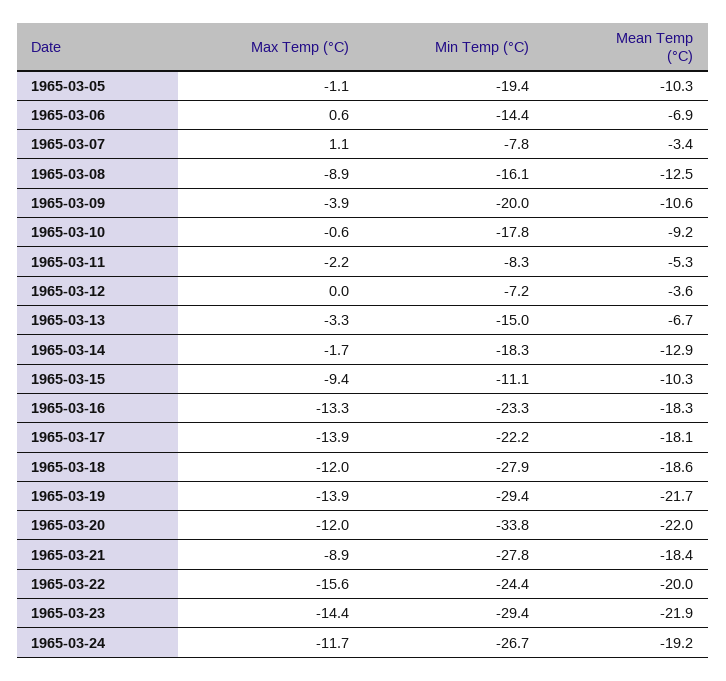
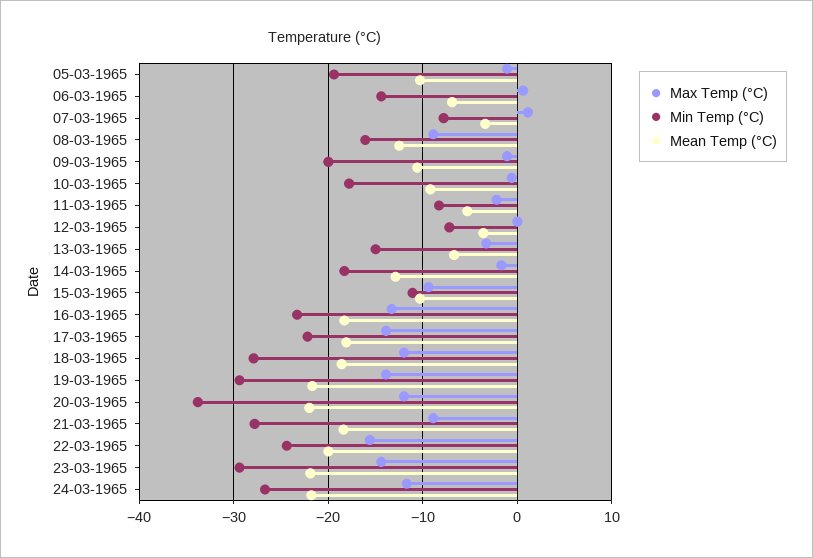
  {
    "Max Temp (°C)": {
      "1965-03-05": -1.1,
      "1965-03-06": 0.6,
      "1965-03-07": 1.1,
      "1965-03-08": -8.9,
-     "1965-03-09": -3.9,
+     "1965-03-09": -1,
      "1965-03-10": -0.6,
      "1965-03-11": -2.2,
      "1965-03-12": 0,
      "1965-03-13": -3.3,
      "1965-03-14": -1.7,
      "1965-03-15": -9.4,
      "1965-03-16": -13.3,
      "1965-03-17": -13.9,
      "1965-03-18": -12,
      "1965-03-19": -13.9,
      "1965-03-20": -12,
      "1965-03-21": -8.9,
      "1965-03-22": -15.6,
      "1965-03-23": -14.4,
      "1965-03-24": -11.7
    },
    "Min Temp (°C)": {
      "1965-03-05": -19.4,
      "1965-03-06": -14.4,
      "1965-03-07": -7.8,
      "1965-03-08": -16.1,
      "1965-03-09": -20,
      "1965-03-10": -17.8,
      "1965-03-11": -8.3,
      "1965-03-12": -7.2,
      "1965-03-13": -15,
      "1965-03-14": -18.3,
      "1965-03-15": -11.1,
      "1965-03-16": -23.3,
      "1965-03-17": -22.2,
      "1965-03-18": -27.9,
      "1965-03-19": -29.4,
      "1965-03-20": -33.8,
      "1965-03-21": -27.8,
      "1965-03-22": -24.4,
      "1965-03-23": -29.4,
      "1965-03-24": -26.7
    },
    "Mean Temp (°C)": {
      "1965-03-05": -10.3,
      "1965-03-06": -6.9,
      "1965-03-07": -3.4,
      "1965-03-08": -12.5,
      "1965-03-09": -10.6,
      "1965-03-10": -9.2,
      "1965-03-11": -5.3,
      "1965-03-12": -3.6,
      "1965-03-13": -6.7,
      "1965-03-14": -12.9,
      "1965-03-15": -10.3,
      "1965-03-16": -18.3,
      "1965-03-17": -18.1,
      "1965-03-18": -18.6,
      "1965-03-19": -21.7,
      "1965-03-20": -22,
      "1965-03-21": -18.4,
      "1965-03-22": -20,
      "1965-03-23": -21.9,
-     "1965-03-24": -19.2
+     "1965-03-24": -22
    }
  }

